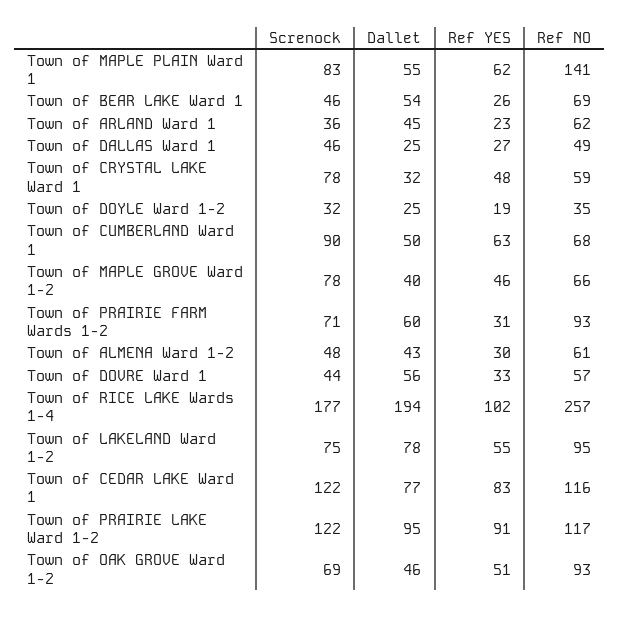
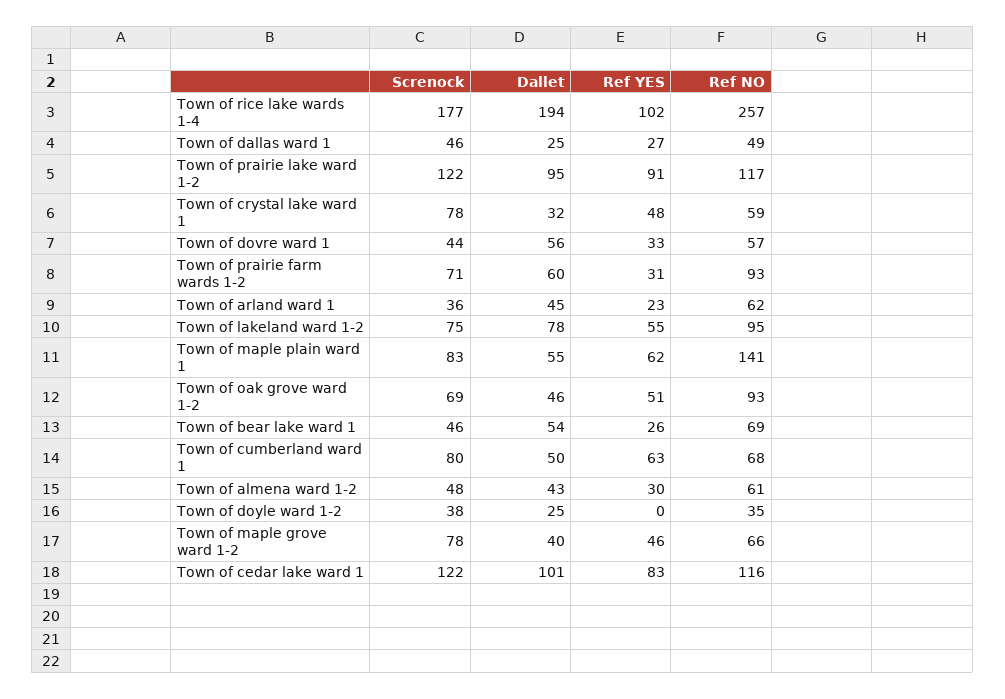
  {
    "Screnock": {
      "Town of MAPLE PLAIN Ward 1": 83,
      "Town of BEAR LAKE Ward 1": 46,
      "Town of ARLAND Ward 1": 36,
      "Town of DALLAS Ward 1": 46,
      "Town of CRYSTAL LAKE Ward 1": 78,
-     "Town of DOYLE Ward 1-2": 32,
+     "Town of DOYLE Ward 1-2": 38,
-     "Town of CUMBERLAND Ward 1": 90,
+     "Town of CUMBERLAND Ward 1": 80,
      "Town of MAPLE GROVE Ward 1-2": 78,
      "Town of PRAIRIE FARM Wards 1-2": 71,
      "Town of ALMENA Ward 1-2": 48,
      "Town of DOVRE Ward 1": 44,
      "Town of RICE LAKE Wards 1-4": 177,
      "Town of LAKELAND Ward 1-2": 75,
      "Town of CEDAR LAKE Ward 1": 122,
      "Town of PRAIRIE LAKE Ward 1-2": 122,
      "Town of OAK GROVE Ward 1-2": 69
    },
    "Dallet": {
      "Town of MAPLE PLAIN Ward 1": 55,
      "Town of BEAR LAKE Ward 1": 54,
      "Town of ARLAND Ward 1": 45,
      "Town of DALLAS Ward 1": 25,
      "Town of CRYSTAL LAKE Ward 1": 32,
      "Town of DOYLE Ward 1-2": 25,
      "Town of CUMBERLAND Ward 1": 50,
      "Town of MAPLE GROVE Ward 1-2": 40,
      "Town of PRAIRIE FARM Wards 1-2": 60,
      "Town of ALMENA Ward 1-2": 43,
      "Town of DOVRE Ward 1": 56,
      "Town of RICE LAKE Wards 1-4": 194,
      "Town of LAKELAND Ward 1-2": 78,
-     "Town of CEDAR LAKE Ward 1": 77,
+     "Town of CEDAR LAKE Ward 1": 101,
      "Town of PRAIRIE LAKE Ward 1-2": 95,
      "Town of OAK GROVE Ward 1-2": 46
    },
    "Ref YES": {
      "Town of MAPLE PLAIN Ward 1": 62,
      "Town of BEAR LAKE Ward 1": 26,
      "Town of ARLAND Ward 1": 23,
      "Town of DALLAS Ward 1": 27,
      "Town of CRYSTAL LAKE Ward 1": 48,
-     "Town of DOYLE Ward 1-2": 19,
+     "Town of DOYLE Ward 1-2": 0,
      "Town of CUMBERLAND Ward 1": 63,
      "Town of MAPLE GROVE Ward 1-2": 46,
      "Town of PRAIRIE FARM Wards 1-2": 31,
      "Town of ALMENA Ward 1-2": 30,
      "Town of DOVRE Ward 1": 33,
      "Town of RICE LAKE Wards 1-4": 102,
      "Town of LAKELAND Ward 1-2": 55,
      "Town of CEDAR LAKE Ward 1": 83,
      "Town of PRAIRIE LAKE Ward 1-2": 91,
      "Town of OAK GROVE Ward 1-2": 51
    },
    "Ref NO": {
      "Town of MAPLE PLAIN Ward 1": 141,
      "Town of BEAR LAKE Ward 1": 69,
      "Town of ARLAND Ward 1": 62,
      "Town of DALLAS Ward 1": 49,
      "Town of CRYSTAL LAKE Ward 1": 59,
      "Town of DOYLE Ward 1-2": 35,
      "Town of CUMBERLAND Ward 1": 68,
      "Town of MAPLE GROVE Ward 1-2": 66,
      "Town of PRAIRIE FARM Wards 1-2": 93,
      "Town of ALMENA Ward 1-2": 61,
      "Town of DOVRE Ward 1": 57,
      "Town of RICE LAKE Wards 1-4": 257,
      "Town of LAKELAND Ward 1-2": 95,
      "Town of CEDAR LAKE Ward 1": 116,
      "Town of PRAIRIE LAKE Ward 1-2": 117,
      "Town of OAK GROVE Ward 1-2": 93
    }
  }

